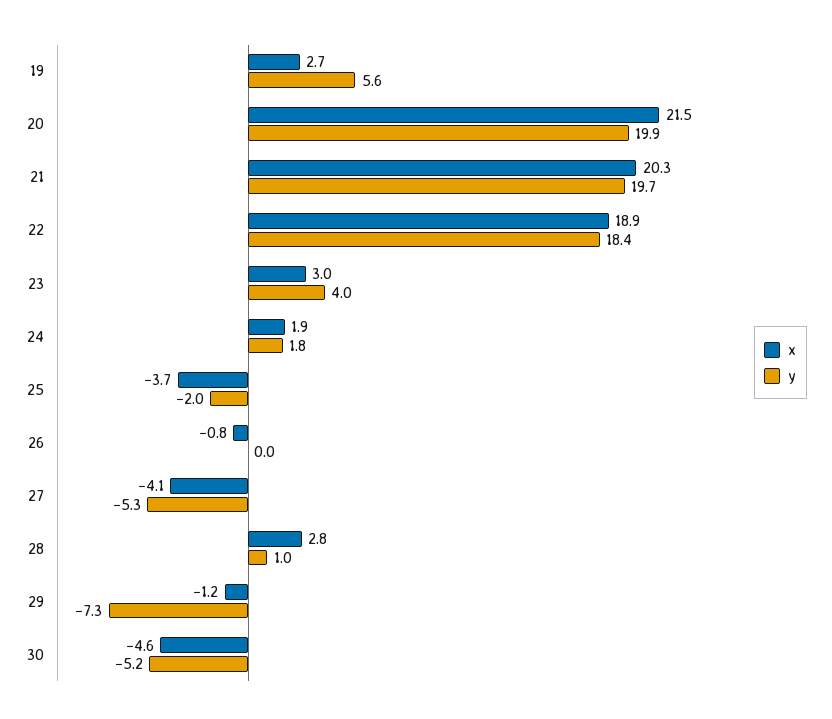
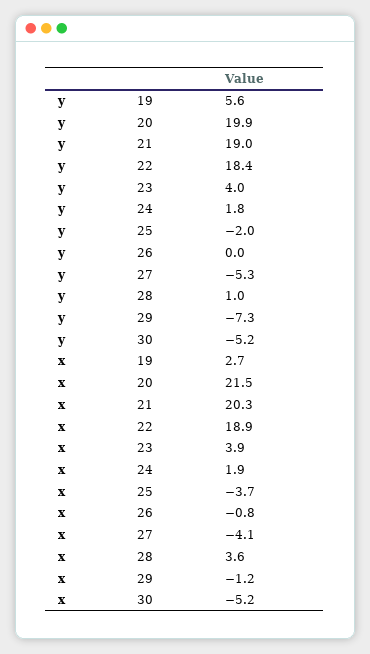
  {
    "x": {
      "19": 2.7,
      "20": 21.5,
      "21": 20.3,
      "22": 18.9,
-     "23": 3,
+     "23": 3.9,
      "24": 1.9,
      "25": -3.7,
      "26": -0.8,
      "27": -4.1,
-     "28": 2.8,
+     "28": 3.6,
      "29": -1.2,
-     "30": -4.6
+     "30": -5.2
    },
    "y": {
      "19": 5.6,
      "20": 19.9,
-     "21": 19.7,
+     "21": 19,
      "22": 18.4,
      "23": 4,
      "24": 1.8,
      "25": -2,
      "26": 0,
      "27": -5.3,
      "28": 1,
      "29": -7.3,
      "30": -5.2
    }
  }

